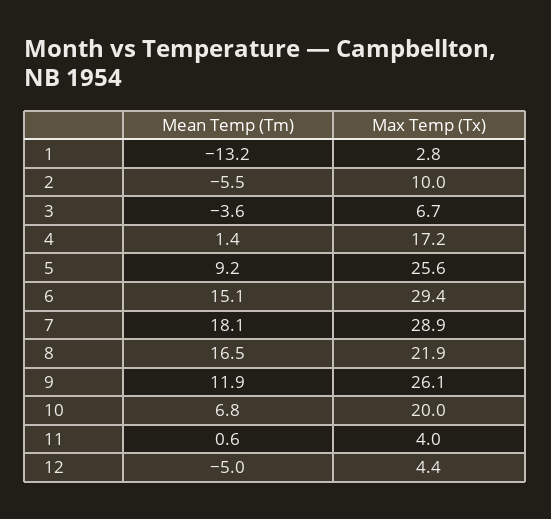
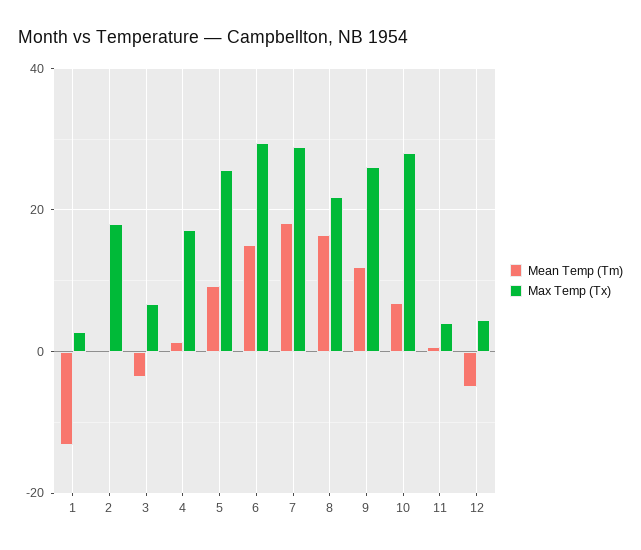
  {
    "Mean Temp (Tm)": {
      "1": -13.2,
-     "2": -5.5,
+     "2": 0,
      "3": -3.6,
      "4": 1.4,
      "5": 9.2,
      "6": 15.1,
      "7": 18.1,
      "8": 16.5,
      "9": 11.9,
      "10": 6.8,
      "11": 0.6,
      "12": -5
    },
    "Max Temp (Tx)": {
      "1": 2.8,
-     "2": 10,
+     "2": 18,
      "3": 6.7,
      "4": 17.2,
      "5": 25.6,
      "6": 29.4,
      "7": 28.9,
      "8": 21.9,
      "9": 26.1,
-     "10": 20,
+     "10": 28,
      "11": 4,
      "12": 4.4
    }
  }

